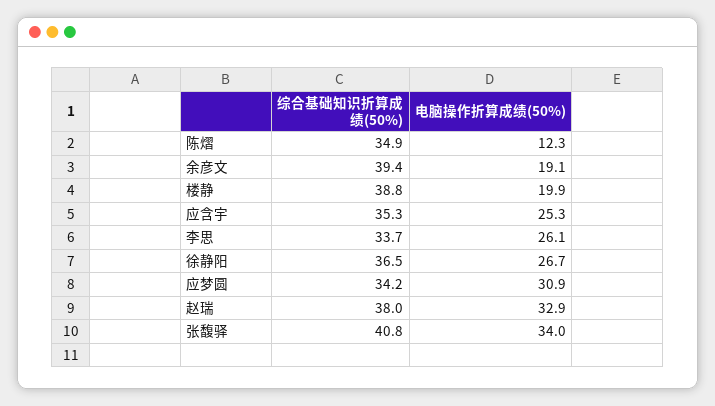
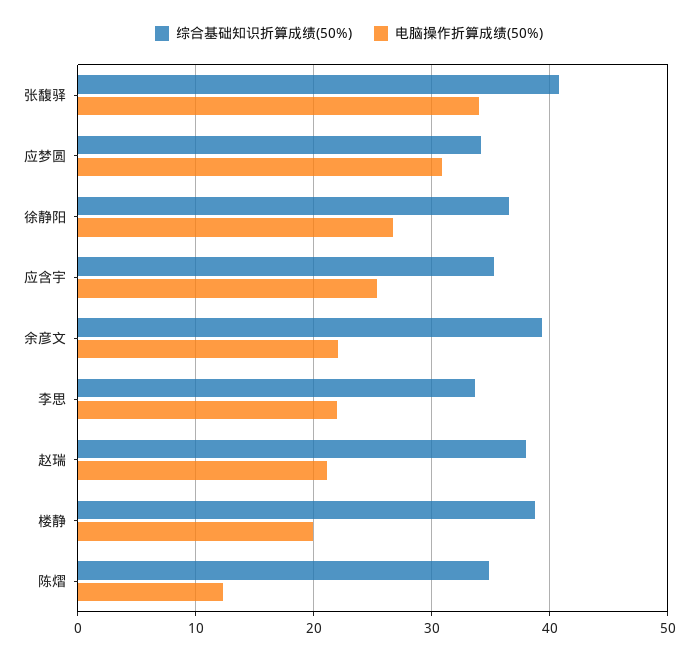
  {
    "综合基础知识折算成绩(50%)": {
      "陈熠": 34.9,
      "余彦文": 39.4,
      "楼静": 38.8,
      "应含宇": 35.3,
      "李思": 33.7,
      "徐静阳": 36.5,
      "应梦圆": 34.2,
      "赵瑞": 38,
      "张馥驿": 40.8
    },
    "电脑操作折算成绩(50%)": {
      "陈熠": 12.3,
-     "余彦文": 19.1,
+     "余彦文": 22,
      "楼静": 19.9,
      "应含宇": 25.3,
-     "李思": 26.1,
+     "李思": 22,
      "徐静阳": 26.7,
      "应梦圆": 30.9,
-     "赵瑞": 32.9,
+     "赵瑞": 21,
      "张馥驿": 34
    }
  }

